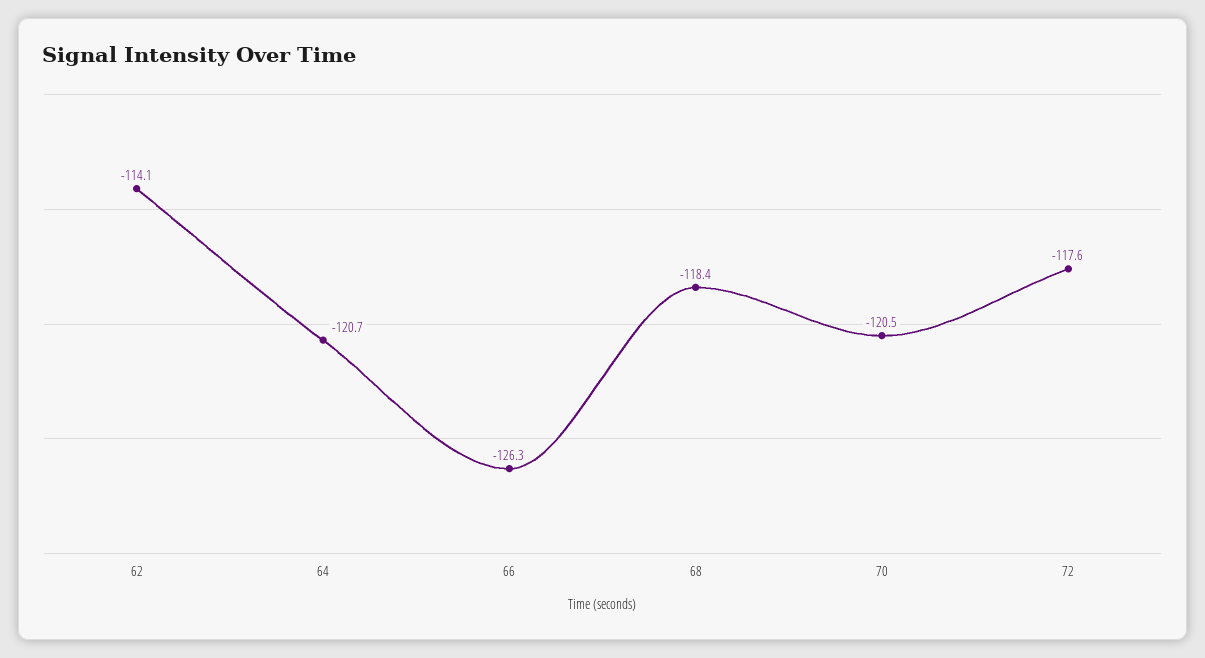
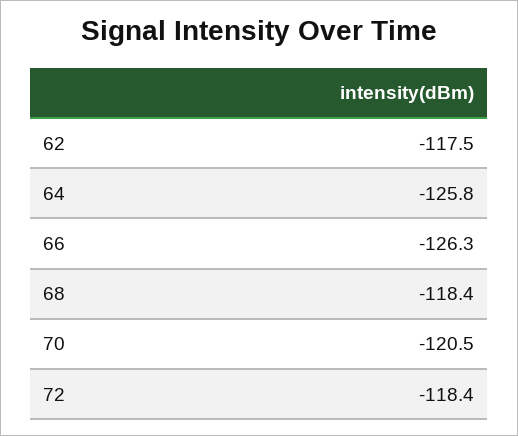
  {
-   "62": -114.1,
+   "62": -117.5,
-   "64": -120.7,
+   "64": -125.8,
    "66": -126.3,
    "68": -118.4,
    "70": -120.5,
-   "72": -117.6
+   "72": -118.4
  }

